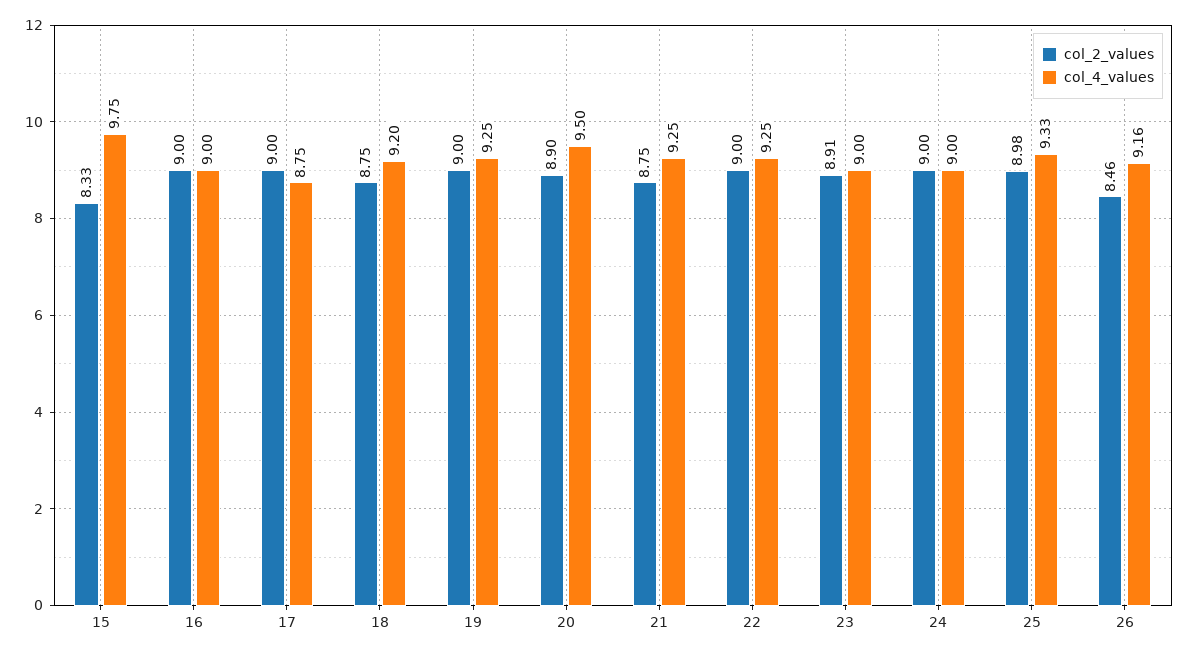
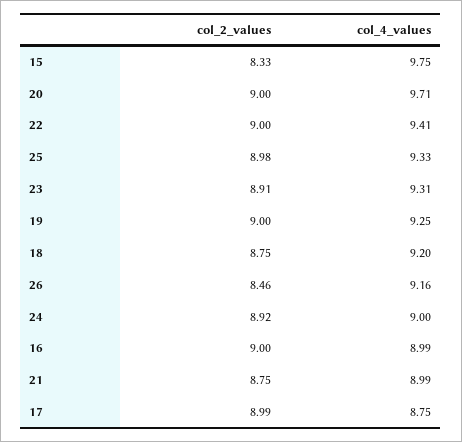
  {
    "col_2_values": {
      "15": 8.33,
      "16": 9,
-     "17": 9,
+     "17": 8.99,
      "18": 8.75,
      "19": 9,
-     "20": 8.9,
+     "20": 9,
      "21": 8.75,
      "22": 9,
      "23": 8.91,
-     "24": 9,
+     "24": 8.92,
      "25": 8.98,
      "26": 8.46
    },
    "col_4_values": {
      "15": 9.75,
-     "16": 9,
+     "16": 8.99,
      "17": 8.75,
      "18": 9.2,
      "19": 9.25,
-     "20": 9.5,
+     "20": 9.71,
-     "21": 9.25,
+     "21": 8.99,
-     "22": 9.25,
+     "22": 9.41,
-     "23": 9,
+     "23": 9.31,
      "24": 9,
      "25": 9.33,
      "26": 9.16
    }
  }

